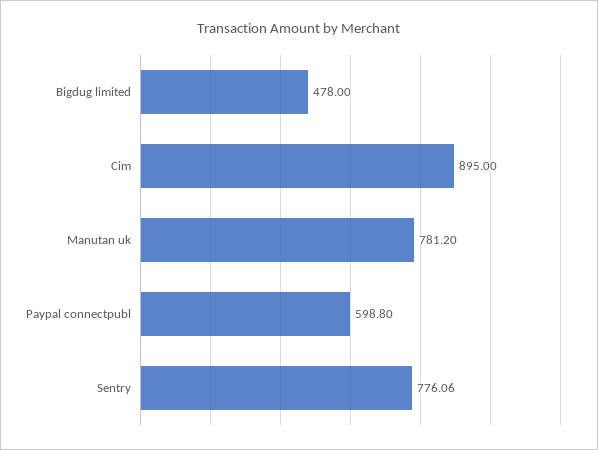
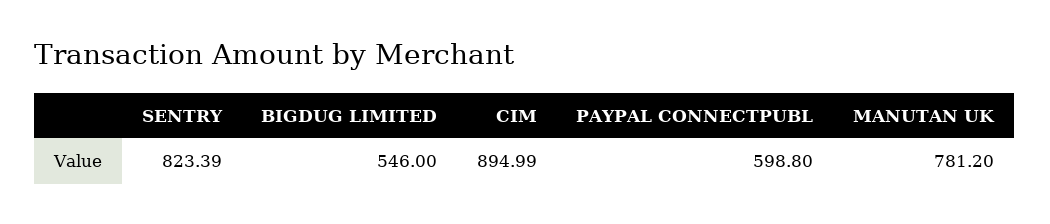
  {
-   "Bigdug limited": 478,
+   "Bigdug limited": 546,
-   "Cim": 895,
+   "Cim": 894.99,
    "Manutan uk": 781.2,
    "Paypal connectpubl": 598.8,
-   "Sentry": 776.06
+   "Sentry": 823.39
  }

